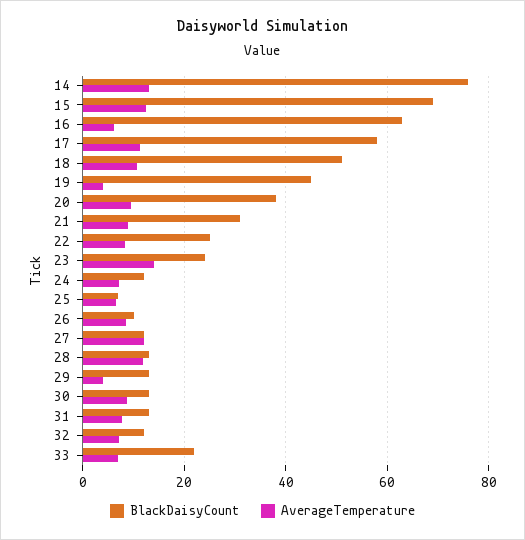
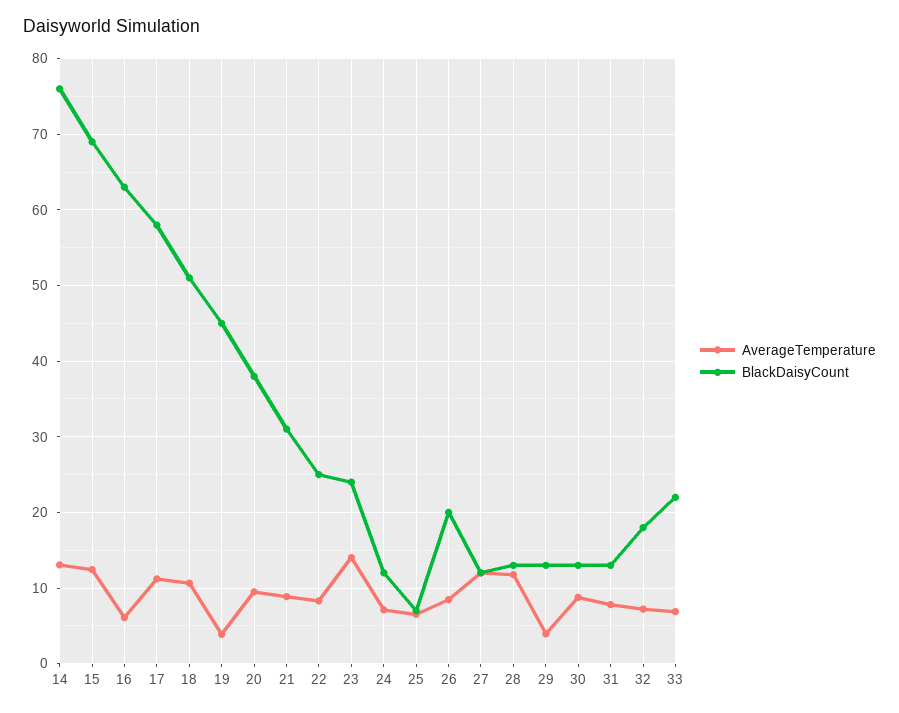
  {
    "BlackDaisyCount": {
      "14": 76,
      "15": 69,
      "16": 63,
      "17": 58,
      "18": 51,
      "19": 45,
      "20": 38,
      "21": 31,
      "22": 25,
      "23": 24,
      "24": 12,
      "25": 7,
-     "26": 10,
+     "26": 20,
      "27": 12,
      "28": 13,
      "29": 13,
      "30": 13,
      "31": 13,
-     "32": 12,
+     "32": 18,
      "33": 22
    },
    "AverageTemperature": {
      "14": 13,
      "15": 12,
      "16": 6,
      "17": 11,
      "18": 11,
      "19": 4,
      "20": 9,
      "21": 9,
      "22": 8,
      "23": 14,
      "24": 7,
      "25": 7,
      "26": 8,
      "27": 12,
      "28": 12,
      "29": 4,
      "30": 9,
      "31": 8,
      "32": 7,
      "33": 7
    }
  }

